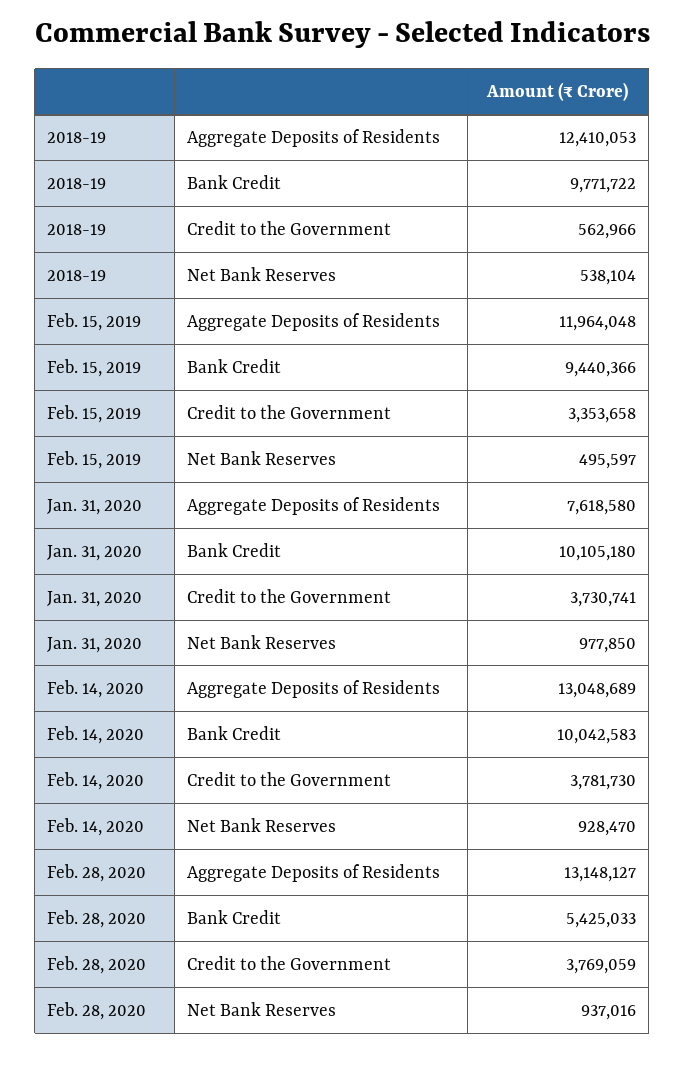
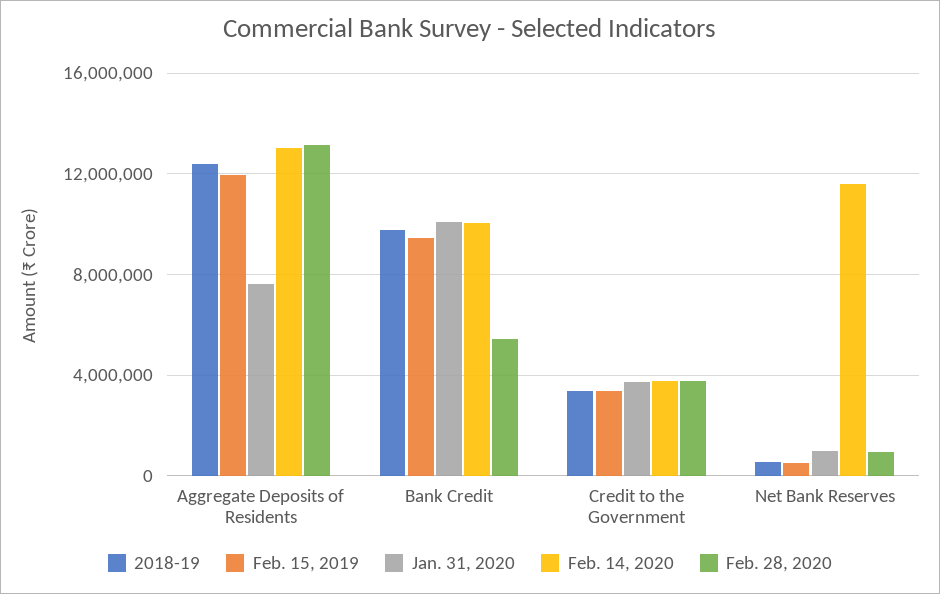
  {
    "2018-19": {
      "Aggregate Deposits of Residents": 12410053,
      "Bank Credit": 9771722,
-     "Credit to the Government": 562966,
+     "Credit to the Government": 3500000,
      "Net Bank Reserves": 538104
    },
    "Feb. 15, 2019": {
      "Aggregate Deposits of Residents": 11964048,
      "Bank Credit": 9440366,
      "Credit to the Government": 3353658,
      "Net Bank Reserves": 495597
    },
    "Jan. 31, 2020": {
      "Aggregate Deposits of Residents": 7618580,
      "Bank Credit": 10105180,
      "Credit to the Government": 3730741,
      "Net Bank Reserves": 977850
    },
    "Feb. 14, 2020": {
      "Aggregate Deposits of Residents": 13048689,
      "Bank Credit": 10042583,
      "Credit to the Government": 3781730,
-     "Net Bank Reserves": 928470
+     "Net Bank Reserves": 11500000
    },
    "Feb. 28, 2020": {
      "Aggregate Deposits of Residents": 13148127,
      "Bank Credit": 5425033,
      "Credit to the Government": 3769059,
      "Net Bank Reserves": 937016
    }
  }

